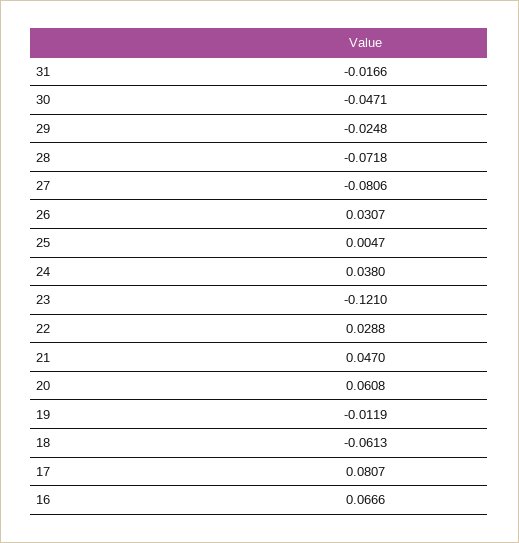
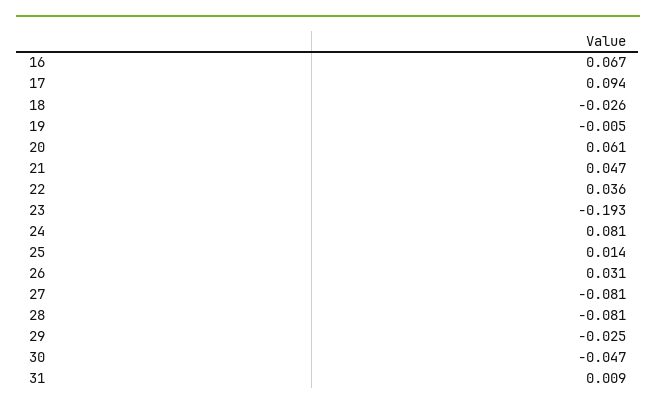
  {
-   "31": -0.0166,
+   "31": 0.009,
    "30": -0.0471,
    "29": -0.0248,
-   "28": -0.0718,
+   "28": -0.081,
    "27": -0.0806,
    "26": 0.0307,
-   "25": 0.0047,
+   "25": 0.014,
-   "24": 0.038,
+   "24": 0.081,
-   "23": -0.121,
+   "23": -0.193,
-   "22": 0.0288,
+   "22": 0.036,
    "21": 0.047,
    "20": 0.0608,
-   "19": -0.0119,
+   "19": -0.005,
-   "18": -0.0613,
+   "18": -0.026,
-   "17": 0.0807,
+   "17": 0.094,
    "16": 0.0666
  }

